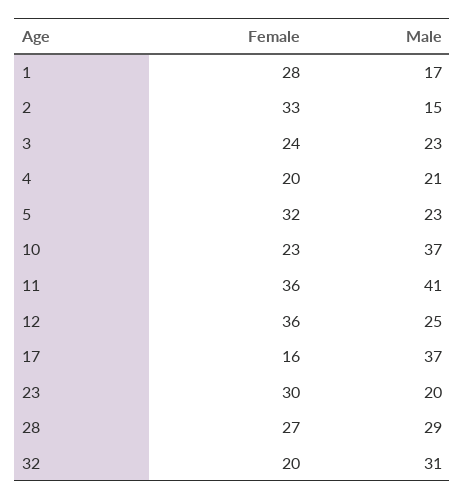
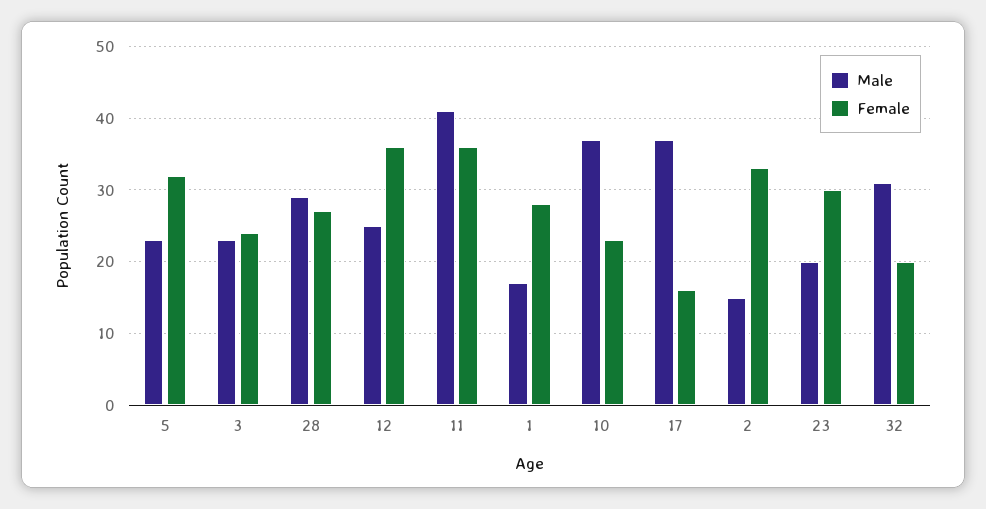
  {
    "Female": {
      "1": 28,
      "2": 33,
      "3": 24,
-     "4": 20,
      "5": 32,
      "10": 23,
      "11": 36,
      "12": 36,
      "17": 16,
      "23": 30,
      "28": 27,
      "32": 20
    },
    "Male": {
      "1": 17,
      "2": 15,
      "3": 23,
-     "4": 21,
      "5": 23,
      "10": 37,
      "11": 41,
      "12": 25,
      "17": 37,
      "23": 20,
      "28": 29,
      "32": 31
    }
  }

